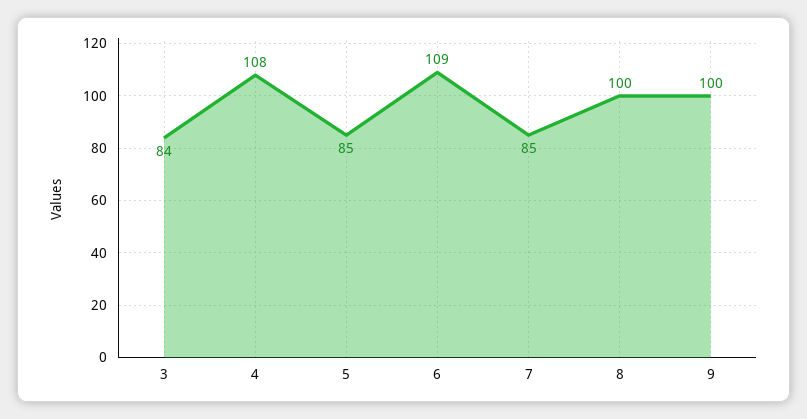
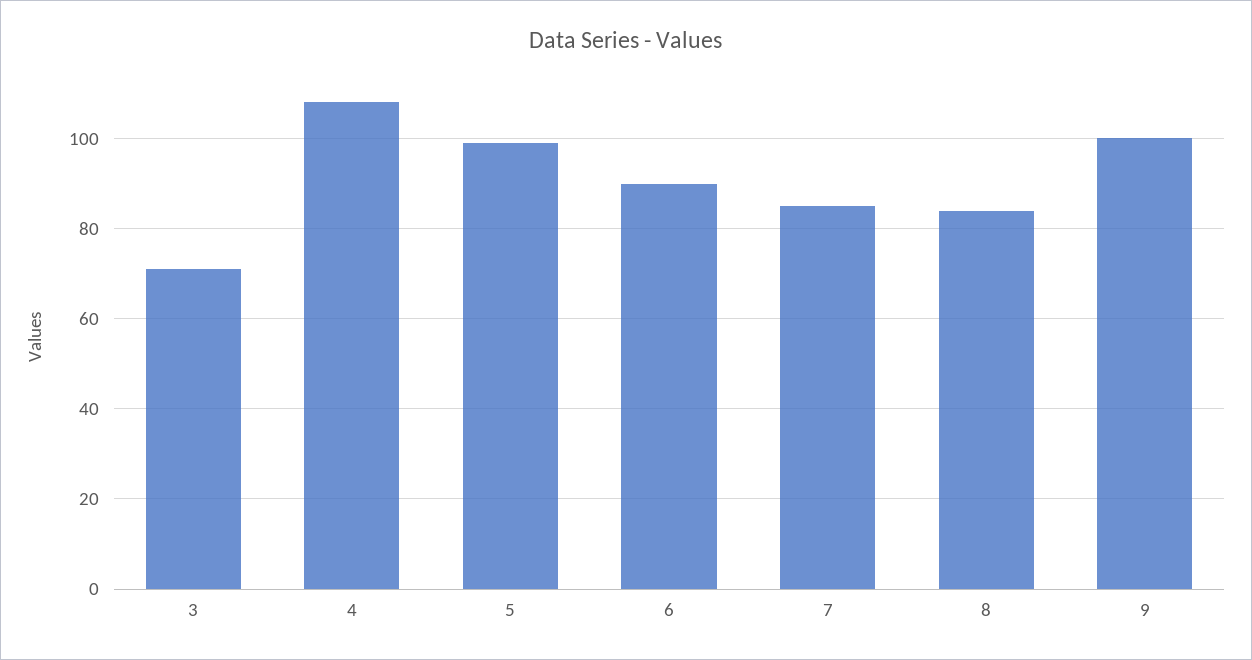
  {
-   "3": 84,
+   "3": 70,
    "4": 108,
-   "5": 85,
+   "5": 100,
-   "6": 109,
+   "6": 90,
    "7": 85,
-   "8": 100,
+   "8": 85,
    "9": 100
  }

